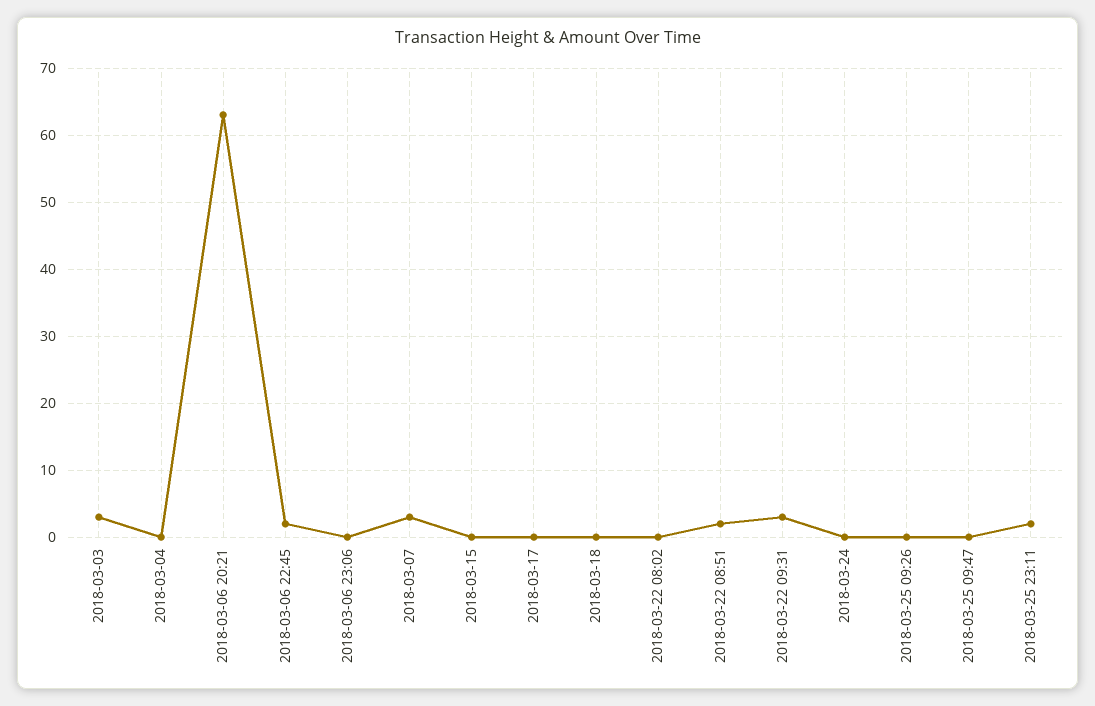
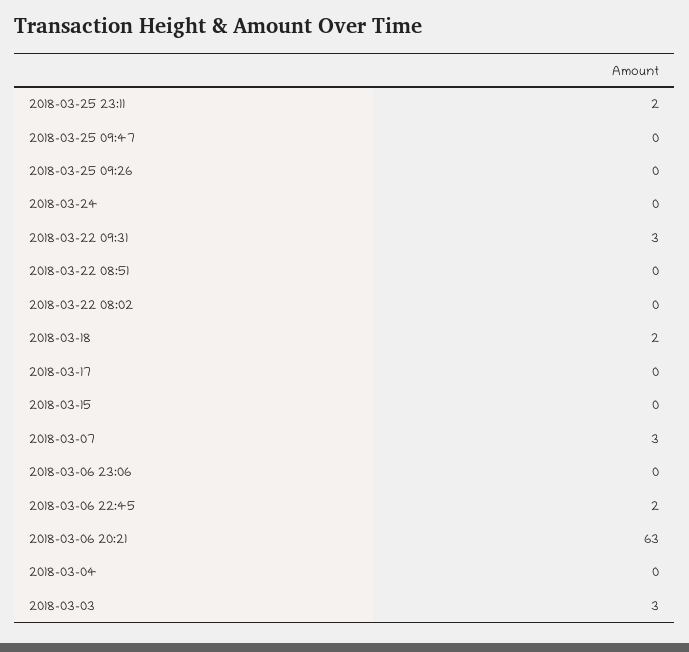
  {
    "2018-03-03": 3,
    "2018-03-04": 0,
    "2018-03-06 20:21": 63,
    "2018-03-06 22:45": 2,
    "2018-03-06 23:06": 0,
    "2018-03-07": 3,
    "2018-03-15": 0,
    "2018-03-17": 0,
-   "2018-03-18": 0,
+   "2018-03-18": 2,
    "2018-03-22 08:02": 0,
-   "2018-03-22 08:51": 2,
+   "2018-03-22 08:51": 0,
    "2018-03-22 09:31": 3,
    "2018-03-24": 0,
    "2018-03-25 09:26": 0,
    "2018-03-25 09:47": 0,
    "2018-03-25 23:11": 2
  }

